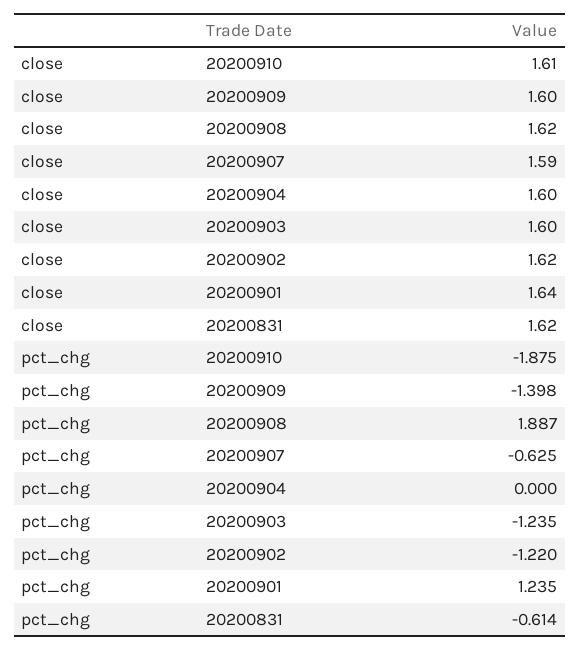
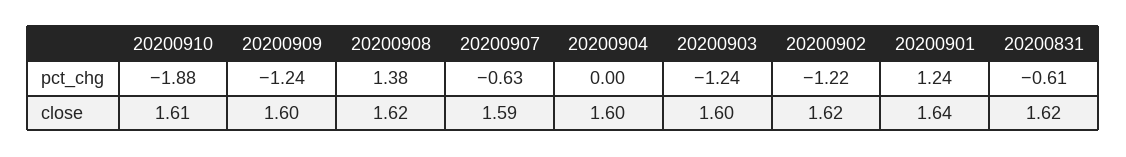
  {
    "close": {
      "20200910": 1.61,
      "20200909": 1.6,
      "20200908": 1.62,
      "20200907": 1.59,
      "20200904": 1.6,
      "20200903": 1.6,
      "20200902": 1.62,
      "20200901": 1.64,
      "20200831": 1.62
    },
    "pct_chg": {
      "20200910": -1.875,
-     "20200909": -1.398,
+     "20200909": -1.24,
-     "20200908": 1.887,
+     "20200908": 1.38,
      "20200907": -0.625,
      "20200904": 0,
      "20200903": -1.235,
      "20200902": -1.22,
      "20200901": 1.235,
      "20200831": -0.614
    }
  }

